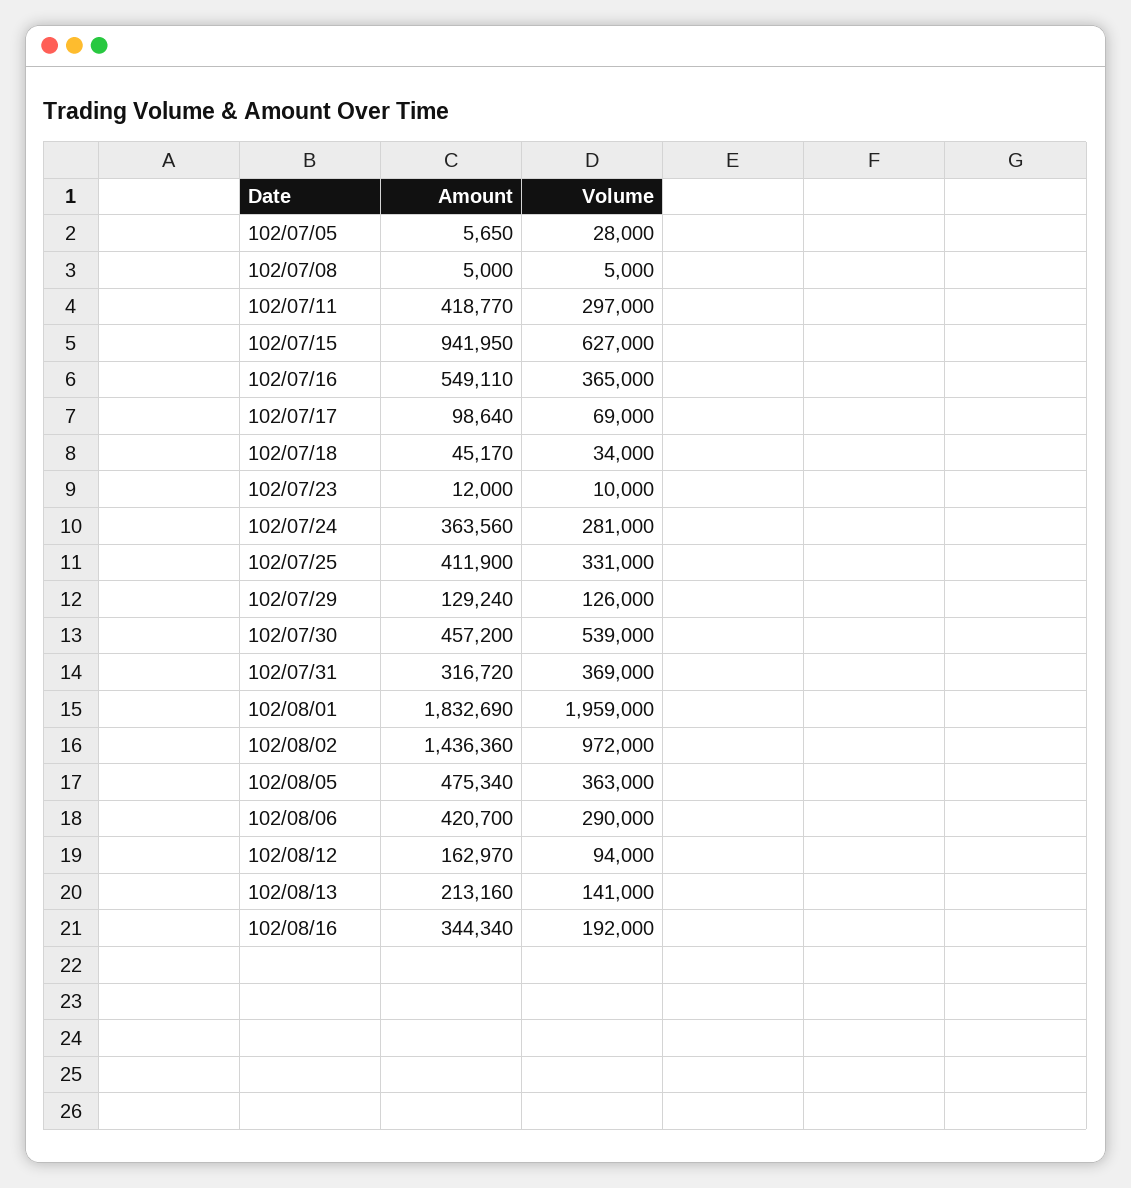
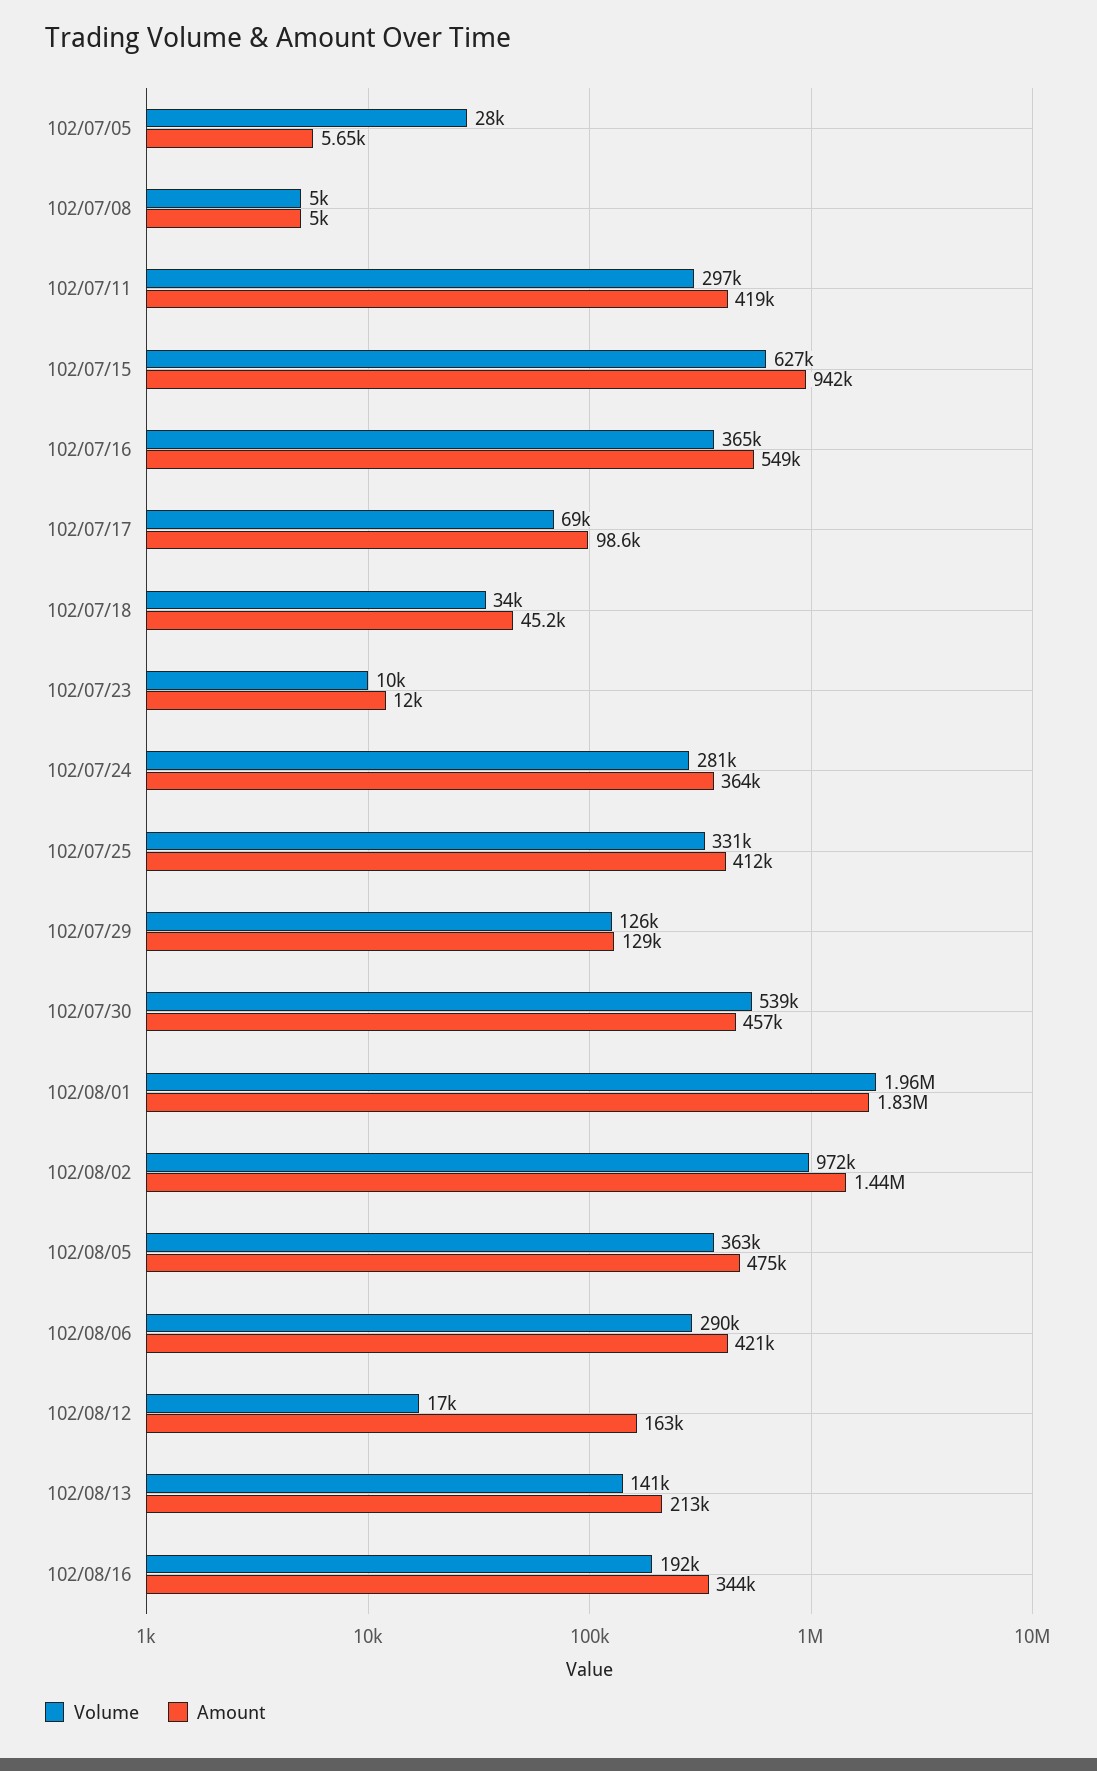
  {
    "Amount": {
      "102/07/05": 5650,
      "102/07/08": 5000,
      "102/07/11": 418770,
      "102/07/15": 941950,
      "102/07/16": 549110,
      "102/07/17": 98640,
      "102/07/18": 45170,
      "102/07/23": 12000,
      "102/07/24": 363560,
      "102/07/25": 411900,
      "102/07/29": 129240,
      "102/07/30": 457200,
-     "102/07/31": 316720,
      "102/08/01": 1832690,
      "102/08/02": 1436360,
      "102/08/05": 475340,
      "102/08/06": 420700,
      "102/08/12": 162970,
      "102/08/13": 213160,
      "102/08/16": 344340
    },
    "Volume": {
      "102/07/05": 28000,
      "102/07/08": 5000,
      "102/07/11": 297000,
      "102/07/15": 627000,
      "102/07/16": 365000,
      "102/07/17": 69000,
      "102/07/18": 34000,
      "102/07/23": 10000,
      "102/07/24": 281000,
      "102/07/25": 331000,
      "102/07/29": 126000,
      "102/07/30": 539000,
-     "102/07/31": 369000,
      "102/08/01": 1959000,
      "102/08/02": 972000,
      "102/08/05": 363000,
      "102/08/06": 290000,
-     "102/08/12": 94000,
+     "102/08/12": 17000,
      "102/08/13": 141000,
      "102/08/16": 192000
    }
  }

